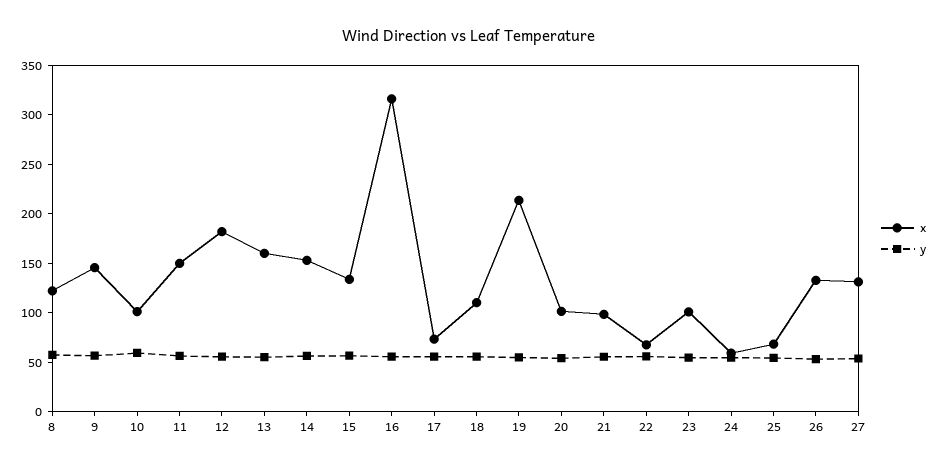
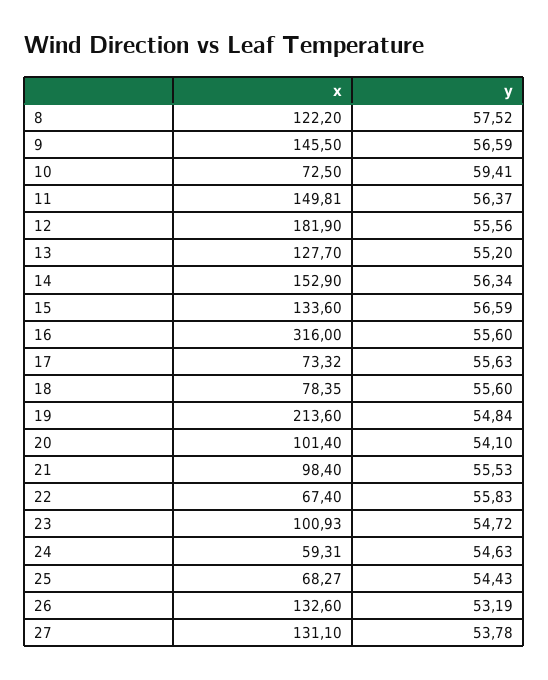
  {
    "x": {
      "8": 122.2,
      "9": 145.5,
-     "10": 100,
+     "10": 72.5,
      "11": 149.81,
      "12": 181.9,
-     "13": 160,
+     "13": 127.7,
      "14": 152.9,
      "15": 133.6,
      "16": 316,
      "17": 73.32,
-     "18": 110,
+     "18": 78.35,
      "19": 213.6,
      "20": 101.4,
      "21": 98.4,
      "22": 67.4,
      "23": 100.93,
      "24": 59.31,
      "25": 68.27,
      "26": 132.6,
      "27": 131.1
    },
    "y": {
      "8": 57.52,
      "9": 56.59,
      "10": 59.41,
      "11": 56.37,
      "12": 55.56,
      "13": 55.2,
      "14": 56.34,
      "15": 56.59,
      "16": 55.6,
      "17": 55.63,
      "18": 55.6,
      "19": 54.84,
      "20": 54.1,
      "21": 55.53,
      "22": 55.83,
      "23": 54.72,
      "24": 54.63,
      "25": 54.43,
      "26": 53.19,
      "27": 53.78
    }
  }

